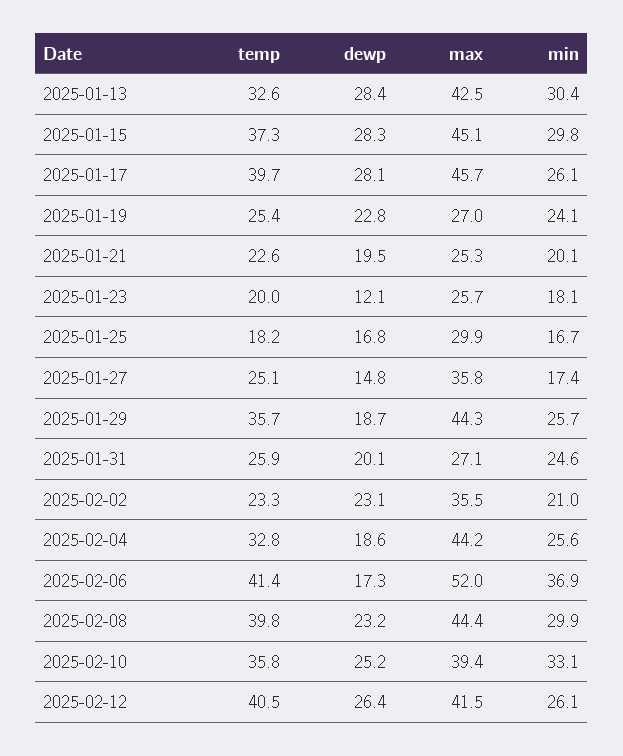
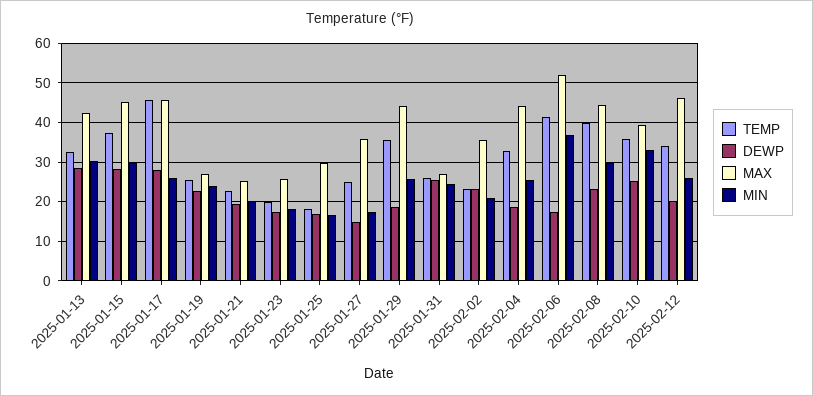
  {
    "temp": {
      "2025-01-13": 32.6,
      "2025-01-15": 37.3,
-     "2025-01-17": 39.7,
+     "2025-01-17": 46,
      "2025-01-19": 25.4,
      "2025-01-21": 22.6,
      "2025-01-23": 20,
      "2025-01-25": 18.2,
      "2025-01-27": 25.1,
      "2025-01-29": 35.7,
      "2025-01-31": 25.9,
      "2025-02-02": 23.3,
      "2025-02-04": 32.8,
      "2025-02-06": 41.4,
      "2025-02-08": 39.8,
      "2025-02-10": 35.8,
-     "2025-02-12": 40.5
+     "2025-02-12": 34
    },
    "dewp": {
      "2025-01-13": 28.4,
      "2025-01-15": 28.3,
      "2025-01-17": 28.1,
      "2025-01-19": 22.8,
      "2025-01-21": 19.5,
-     "2025-01-23": 12.1,
+     "2025-01-23": 18,
      "2025-01-25": 16.8,
      "2025-01-27": 14.8,
      "2025-01-29": 18.7,
-     "2025-01-31": 20.1,
+     "2025-01-31": 26,
      "2025-02-02": 23.1,
      "2025-02-04": 18.6,
      "2025-02-06": 17.3,
      "2025-02-08": 23.2,
      "2025-02-10": 25.2,
-     "2025-02-12": 26.4
+     "2025-02-12": 20
    },
    "max": {
      "2025-01-13": 42.5,
      "2025-01-15": 45.1,
      "2025-01-17": 45.7,
      "2025-01-19": 27,
      "2025-01-21": 25.3,
      "2025-01-23": 25.7,
      "2025-01-25": 29.9,
      "2025-01-27": 35.8,
      "2025-01-29": 44.3,
      "2025-01-31": 27.1,
      "2025-02-02": 35.5,
      "2025-02-04": 44.2,
      "2025-02-06": 52,
      "2025-02-08": 44.4,
      "2025-02-10": 39.4,
-     "2025-02-12": 41.5
+     "2025-02-12": 46
    },
    "min": {
      "2025-01-13": 30.4,
      "2025-01-15": 29.8,
      "2025-01-17": 26.1,
      "2025-01-19": 24.1,
      "2025-01-21": 20.1,
      "2025-01-23": 18.1,
      "2025-01-25": 16.7,
      "2025-01-27": 17.4,
      "2025-01-29": 25.7,
      "2025-01-31": 24.6,
      "2025-02-02": 21,
      "2025-02-04": 25.6,
      "2025-02-06": 36.9,
      "2025-02-08": 29.9,
      "2025-02-10": 33.1,
      "2025-02-12": 26.1
    }
  }

